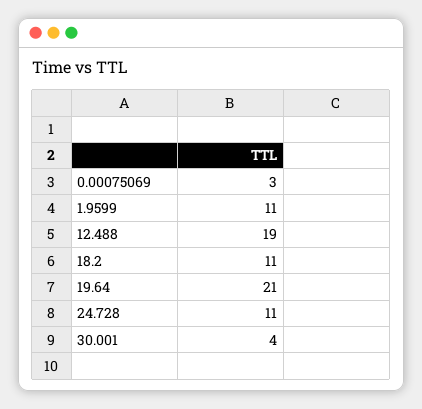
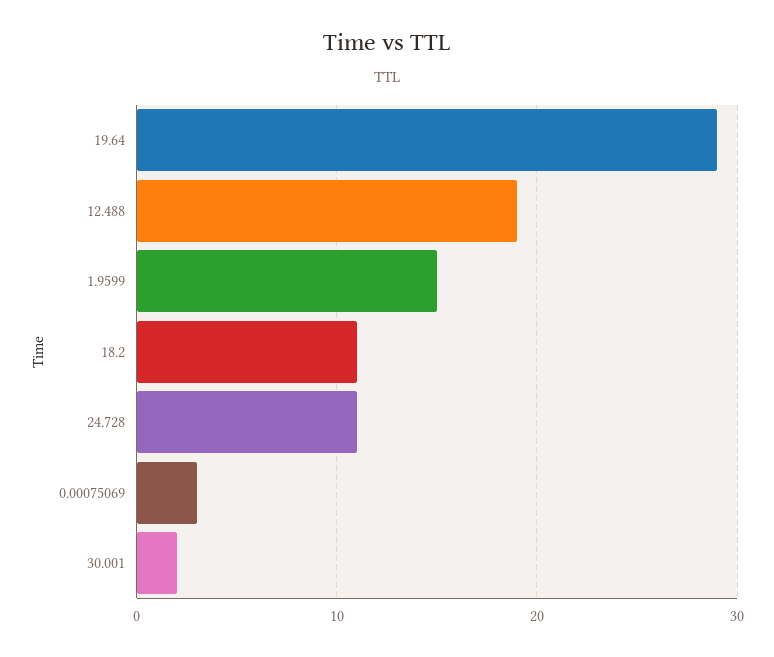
  {
    "0.00075069": 3,
-   "1.9599": 11,
+   "1.9599": 15,
    "12.488": 19,
    "18.2": 11,
-   "19.64": 21,
+   "19.64": 29,
    "24.728": 11,
-   "30.001": 4
+   "30.001": 2
  }

